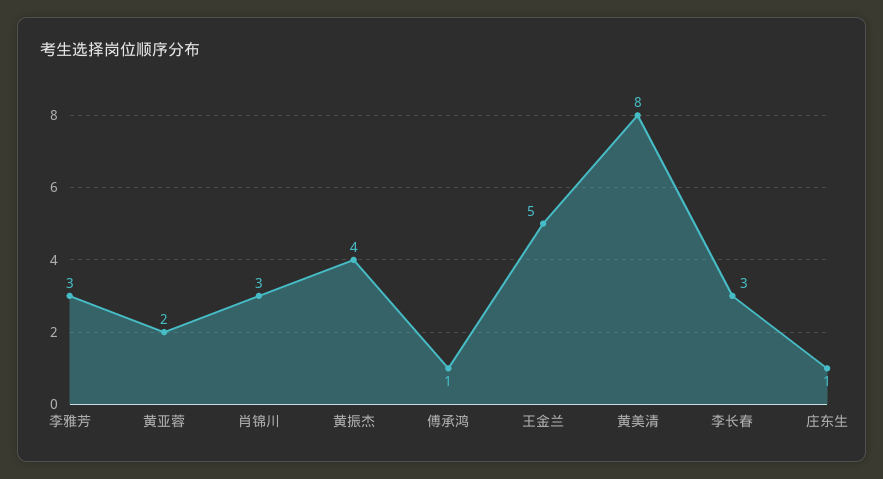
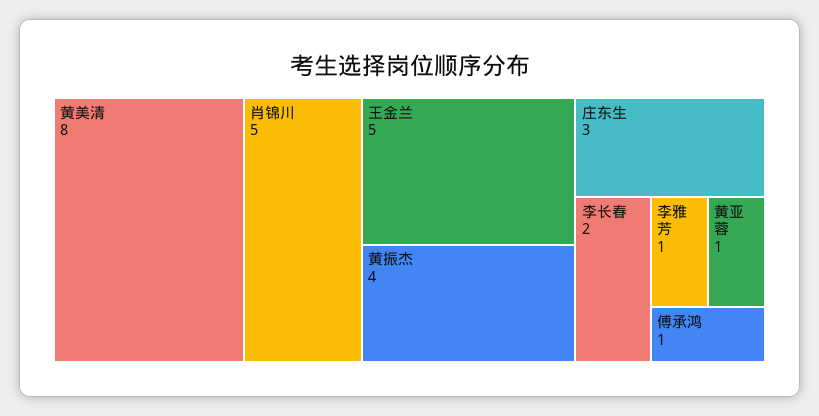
  {
-   "李雅芳": 3,
+   "李雅芳": 1,
-   "黄亚蓉": 2,
+   "黄亚蓉": 1,
-   "肖锦川": 3,
+   "肖锦川": 5,
    "黄振杰": 4,
    "傅承鸿": 1,
    "王金兰": 5,
    "黄美清": 8,
-   "李长春": 3,
+   "李长春": 2,
-   "庄东生": 1
+   "庄东生": 3
  }

